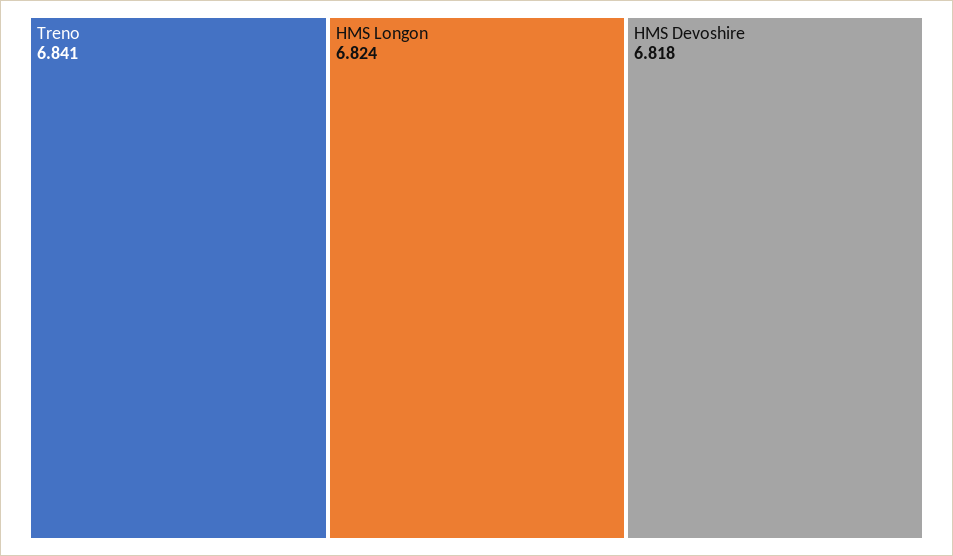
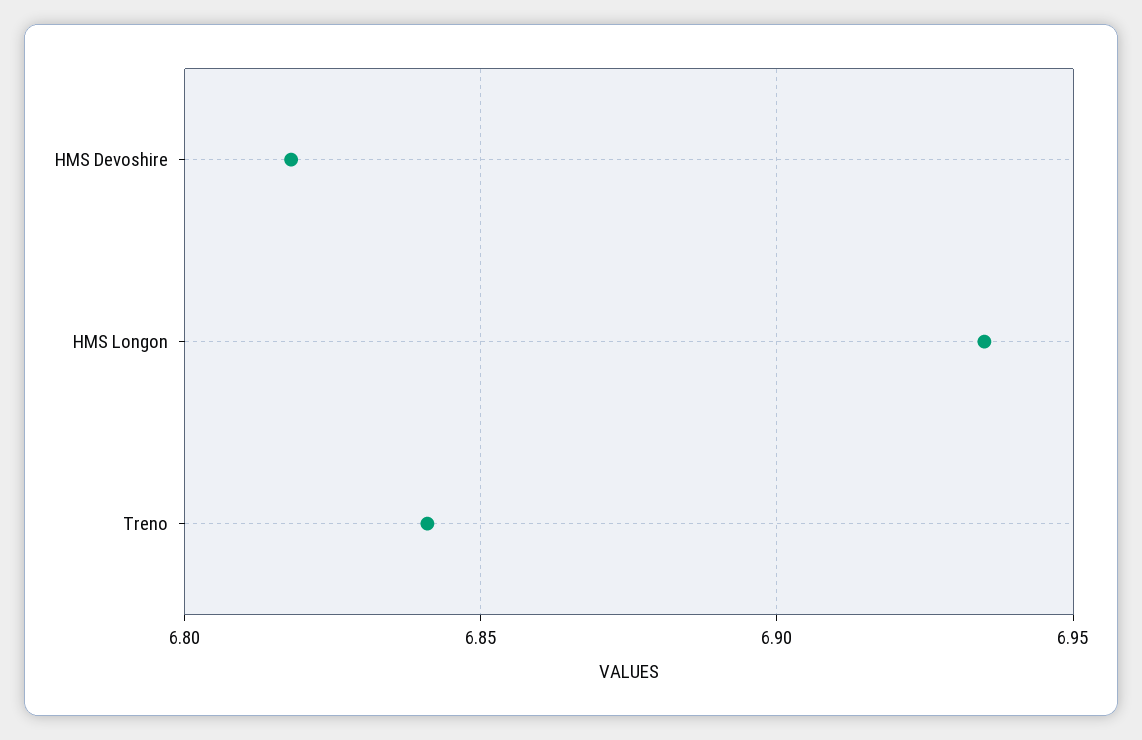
  {
    "Treno": 6.841,
-   "HMS Longon": 6.824,
+   "HMS Longon": 6.935,
    "HMS Devoshire": 6.818
  }

